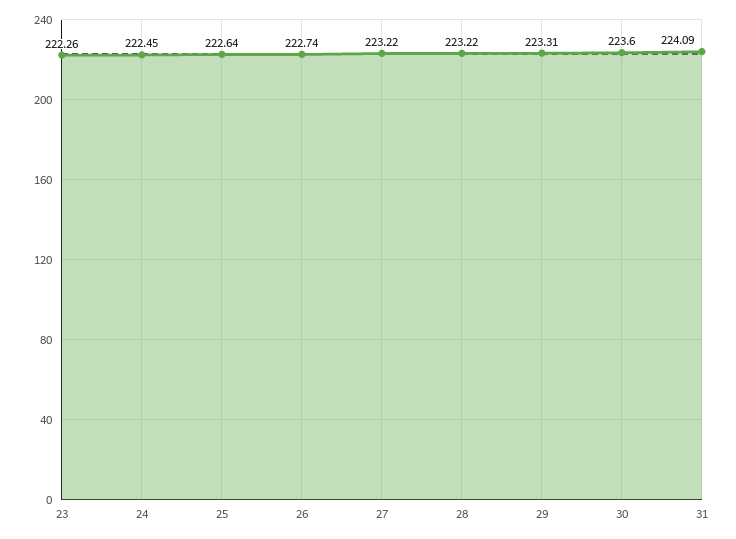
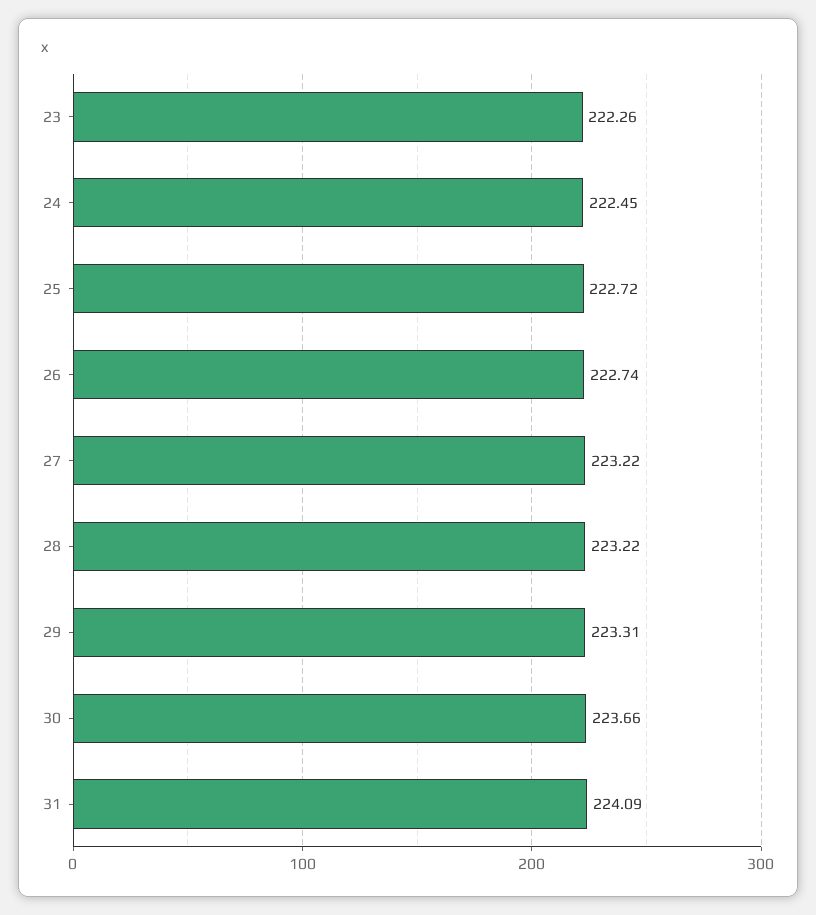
  {
    "23": 222.26,
    "24": 222.45,
-   "25": 222.64,
+   "25": 222.72,
    "26": 222.74,
    "27": 223.22,
    "28": 223.22,
    "29": 223.31,
-   "30": 223.6,
+   "30": 223.66,
    "31": 224.09
  }

